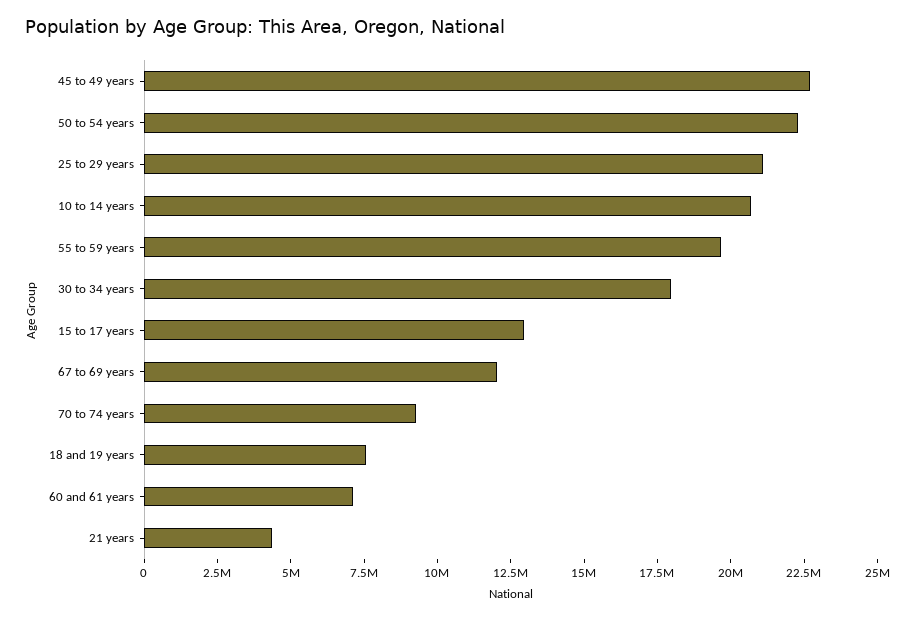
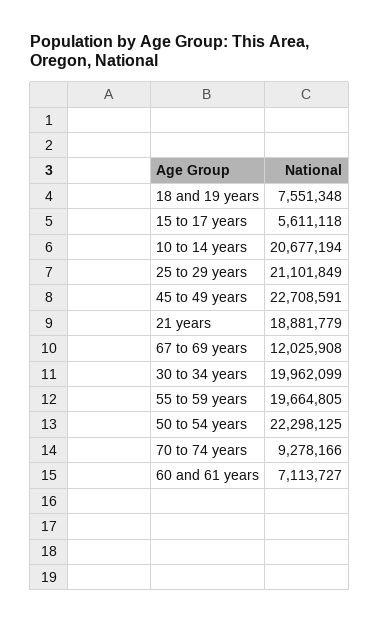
  {
    "45 to 49 years": 22708591,
    "50 to 54 years": 22298125,
    "25 to 29 years": 21101849,
    "10 to 14 years": 20677194,
    "55 to 59 years": 19664805,
-   "30 to 34 years": 18000000,
+   "30 to 34 years": 19962099,
-   "15 to 17 years": 13000000,
+   "15 to 17 years": 5611118,
    "67 to 69 years": 12025908,
    "70 to 74 years": 9278166,
    "18 and 19 years": 7551348,
    "60 and 61 years": 7113727,
-   "21 years": 4500000
+   "21 years": 18881779
  }

